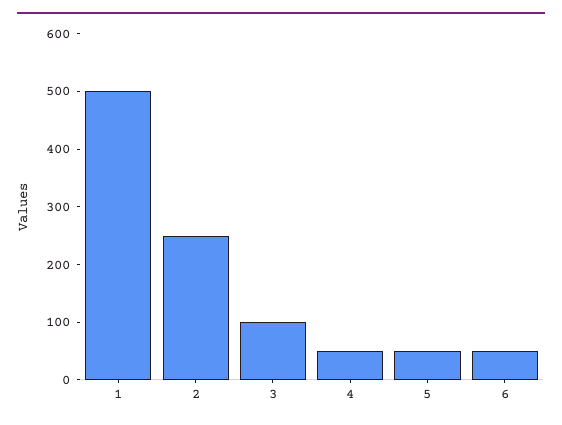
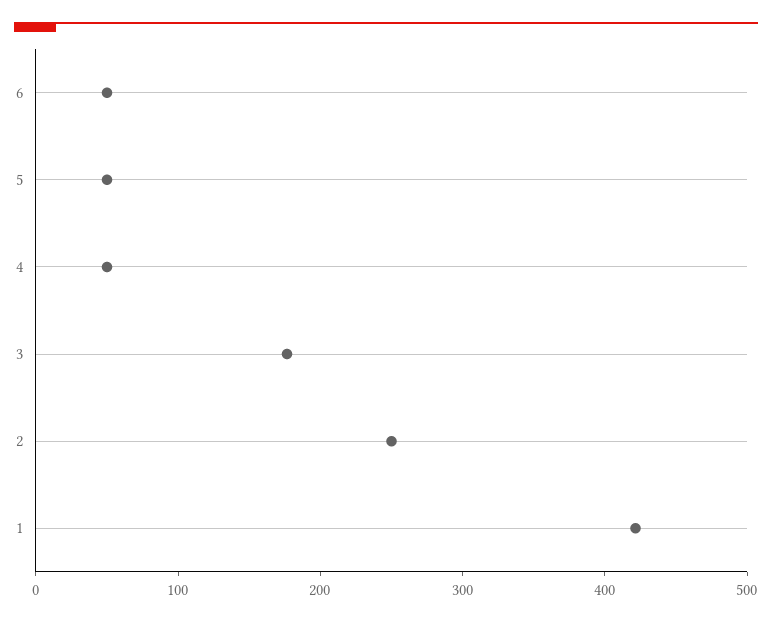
  {
-   "1": 500,
+   "1": 420,
    "2": 260,
-   "3": 100,
+   "3": 180,
    "4": 60,
    "5": 60,
    "6": 60
  }

